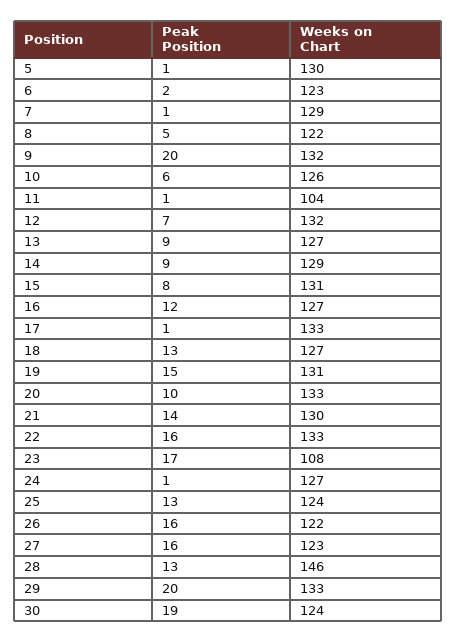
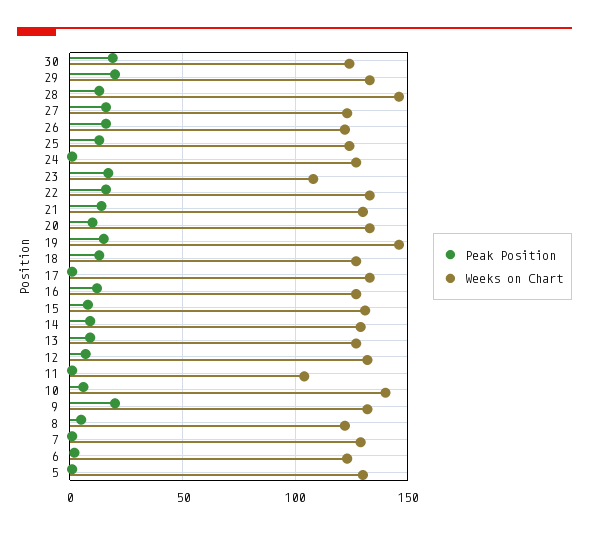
  {
    "Peak Position": {
      "5": 1,
      "6": 2,
      "7": 1,
      "8": 5,
      "9": 20,
      "10": 6,
      "11": 1,
      "12": 7,
      "13": 9,
      "14": 9,
      "15": 8,
      "16": 12,
      "17": 1,
      "18": 13,
      "19": 15,
      "20": 10,
      "21": 14,
      "22": 16,
      "23": 17,
      "24": 1,
      "25": 13,
      "26": 16,
      "27": 16,
      "28": 13,
      "29": 20,
      "30": 19
    },
    "Weeks on Chart": {
      "5": 130,
      "6": 123,
      "7": 129,
      "8": 122,
      "9": 132,
-     "10": 126,
+     "10": 140,
      "11": 104,
      "12": 132,
      "13": 127,
      "14": 129,
      "15": 131,
      "16": 127,
      "17": 133,
      "18": 127,
-     "19": 131,
+     "19": 145,
      "20": 133,
      "21": 130,
      "22": 133,
      "23": 108,
      "24": 127,
      "25": 124,
      "26": 122,
      "27": 123,
      "28": 146,
      "29": 133,
      "30": 124
    }
  }

